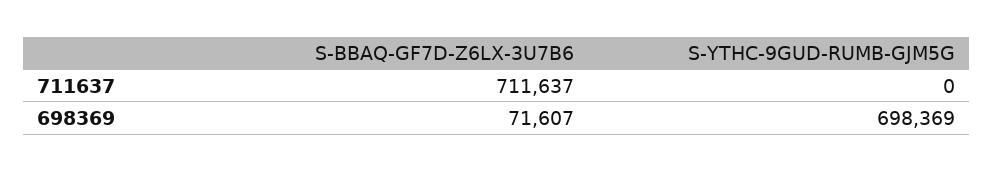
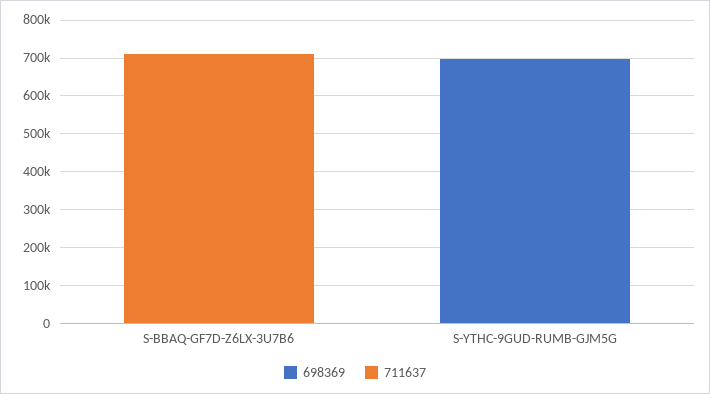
  {
    "711637": {
      "S-BBAQ-GF7D-Z6LX-3U7B6": 711637,
      "S-YTHC-9GUD-RUMB-GJM5G": 0
    },
    "698369": {
-     "S-BBAQ-GF7D-Z6LX-3U7B6": 71607,
+     "S-BBAQ-GF7D-Z6LX-3U7B6": 0,
      "S-YTHC-9GUD-RUMB-GJM5G": 698369
    }
  }

